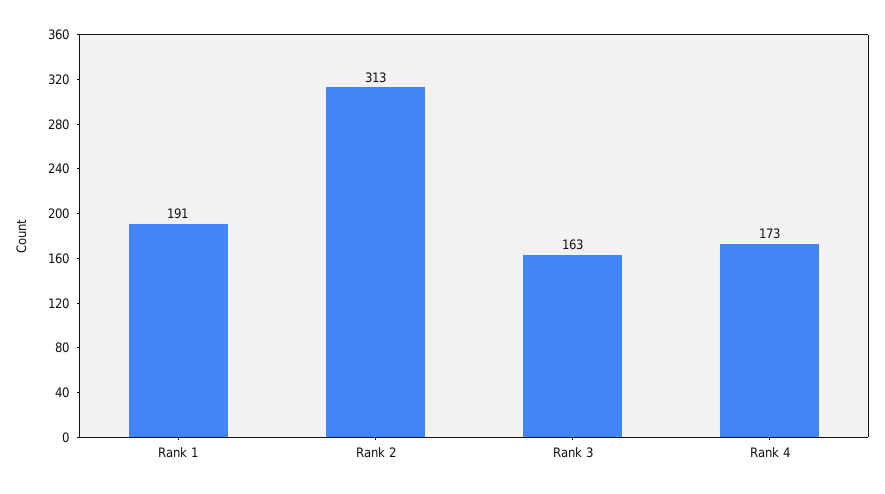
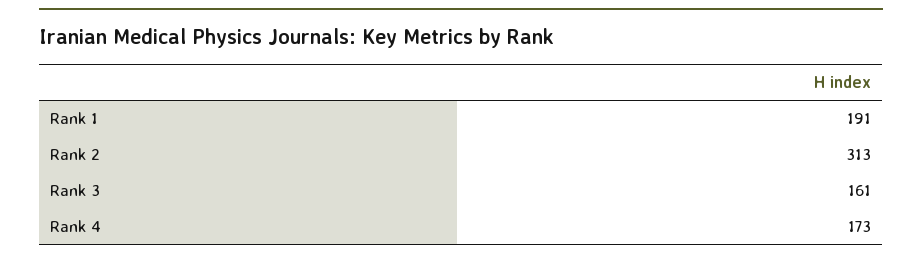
  {
    "Rank 1": 191,
    "Rank 2": 313,
-   "Rank 3": 163,
+   "Rank 3": 161,
    "Rank 4": 173
  }

